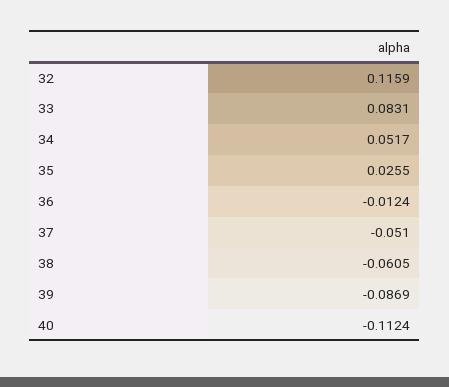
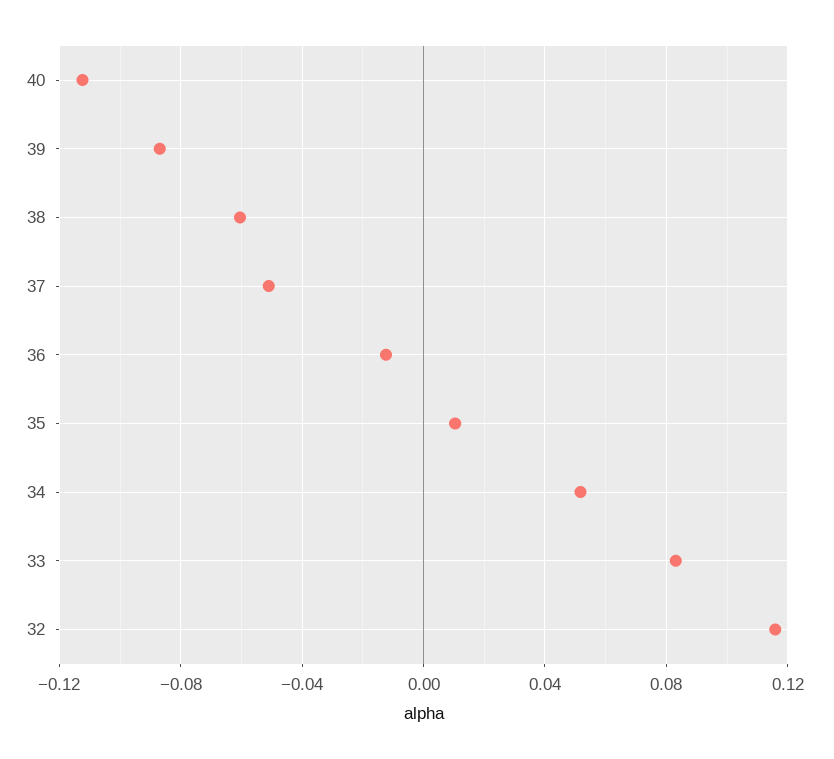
  {
    "32": 0.1159,
    "33": 0.0831,
    "34": 0.0517,
-   "35": 0.0255,
+   "35": 0.01,
    "36": -0.0124,
    "37": -0.051,
    "38": -0.0605,
    "39": -0.0869,
    "40": -0.1124
  }

